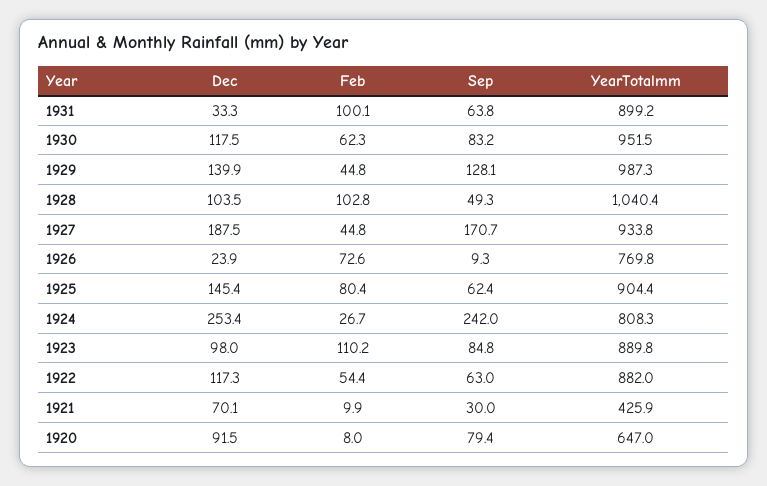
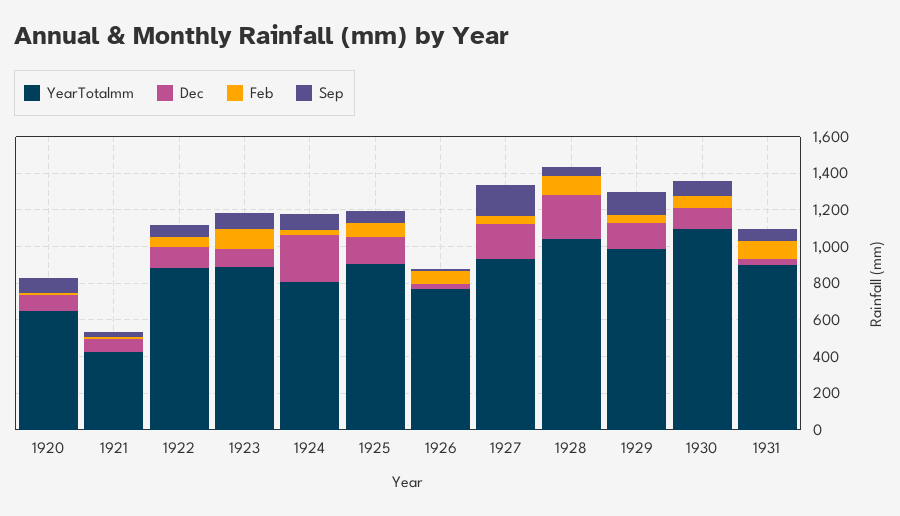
  {
    "Dec": {
      "1931": 33.3,
      "1930": 117.5,
      "1929": 139.9,
-     "1928": 103.5,
+     "1928": 250,
      "1927": 187.5,
      "1926": 23.9,
      "1925": 145.4,
      "1924": 253.4,
      "1923": 98,
      "1922": 117.3,
      "1921": 70.1,
      "1920": 91.5
    },
    "Feb": {
      "1931": 100.1,
      "1930": 62.3,
      "1929": 44.8,
      "1928": 102.8,
      "1927": 44.8,
      "1926": 72.6,
      "1925": 80.4,
      "1924": 26.7,
      "1923": 110.2,
      "1922": 54.4,
      "1921": 9.9,
      "1920": 8
    },
    "Sep": {
      "1931": 63.8,
      "1930": 83.2,
      "1929": 128.1,
      "1928": 49.3,
      "1927": 170.7,
      "1926": 9.3,
      "1925": 62.4,
-     "1924": 242,
+     "1924": 100,
      "1923": 84.8,
      "1922": 63,
      "1921": 30,
      "1920": 79.4
    },
    "YearTotalmm": {
      "1931": 899.2,
-     "1930": 951.5,
+     "1930": 1100,
      "1929": 987.3,
      "1928": 1040.4,
      "1927": 933.8,
      "1926": 769.8,
      "1925": 904.4,
      "1924": 808.3,
      "1923": 889.8,
      "1922": 882,
      "1921": 425.9,
      "1920": 647
    }
  }

